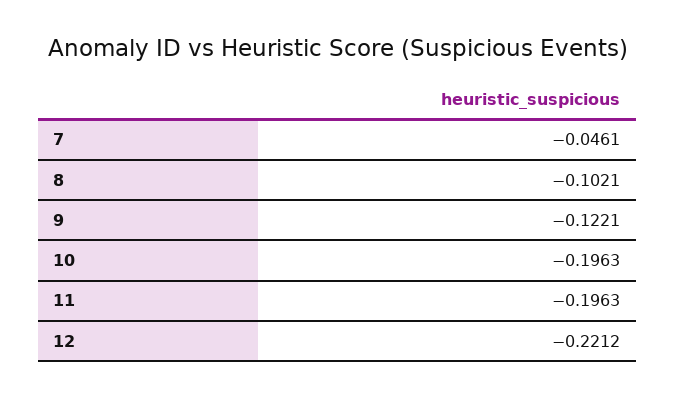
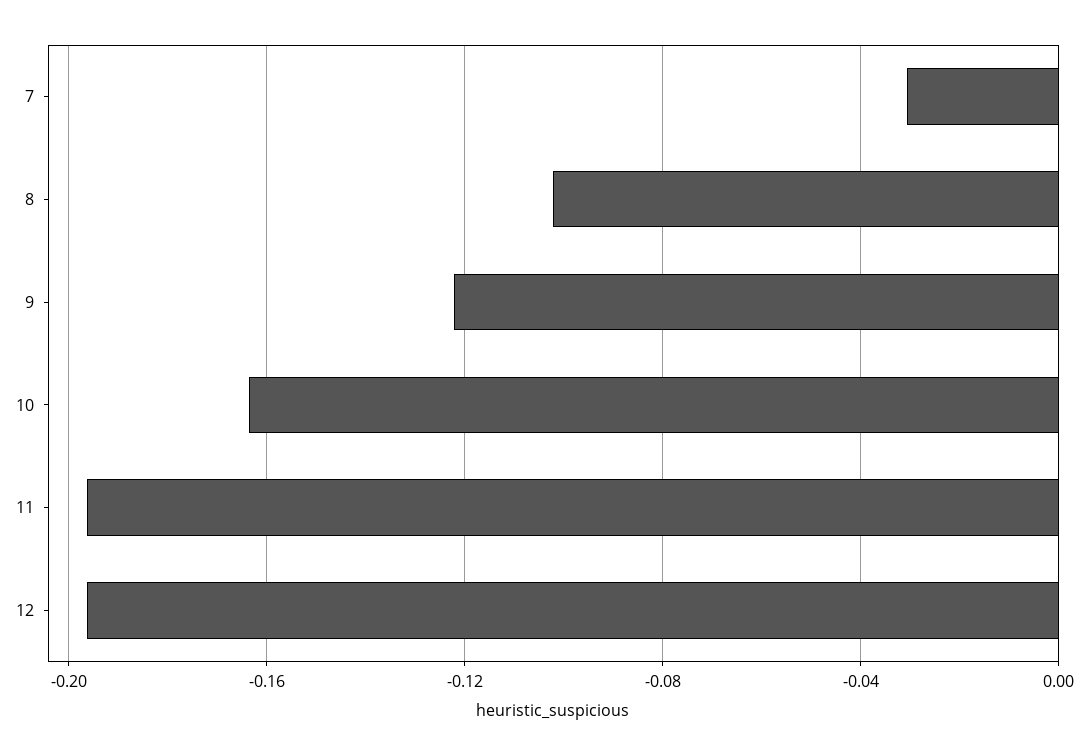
  {
-   "7": -0.0461,
+   "7": -0.03,
    "8": -0.1021,
    "9": -0.1221,
-   "10": -0.1963,
+   "10": -0.165,
    "11": -0.1963,
-   "12": -0.2212
+   "12": -0.195
  }

